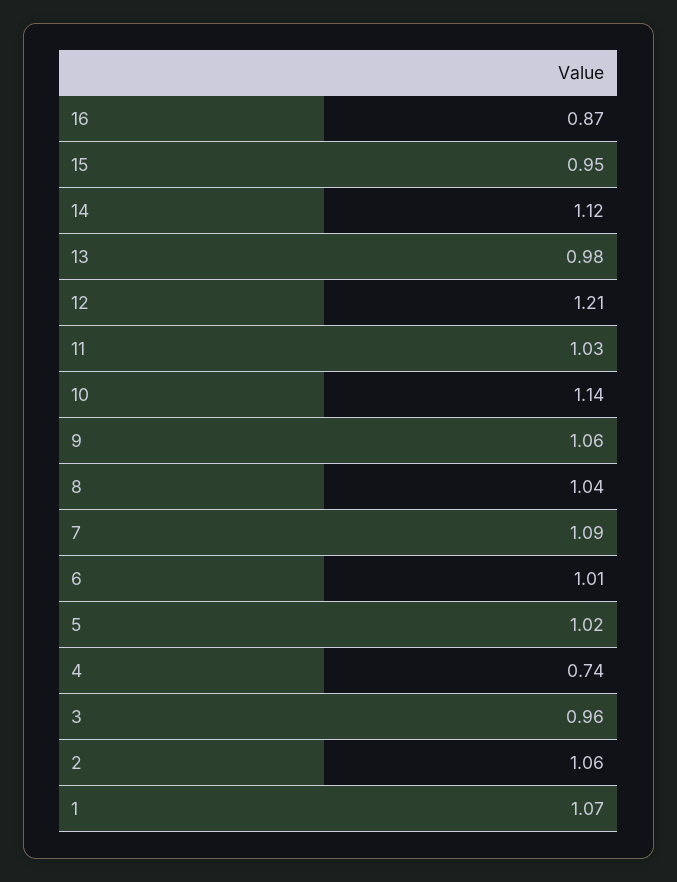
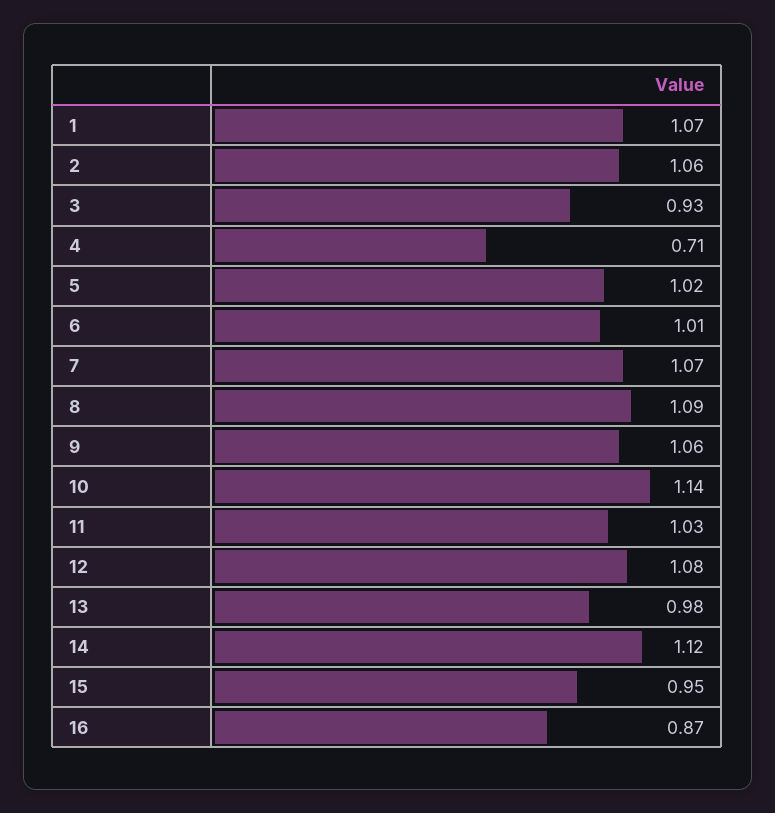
  {
    "16": 0.87,
    "15": 0.95,
    "14": 1.12,
    "13": 0.98,
-   "12": 1.21,
+   "12": 1.08,
    "11": 1.03,
    "10": 1.14,
    "9": 1.06,
-   "8": 1.04,
+   "8": 1.09,
-   "7": 1.09,
+   "7": 1.07,
    "6": 1.01,
    "5": 1.02,
-   "4": 0.74,
+   "4": 0.71,
-   "3": 0.96,
+   "3": 0.93,
    "2": 1.06,
    "1": 1.07
  }

